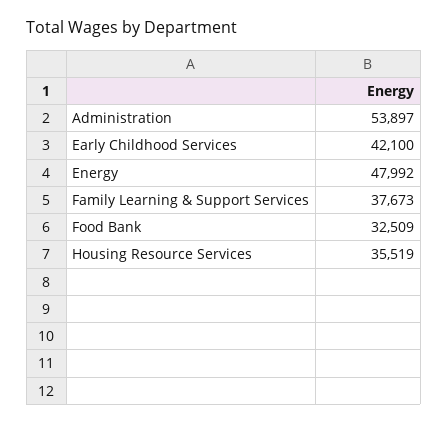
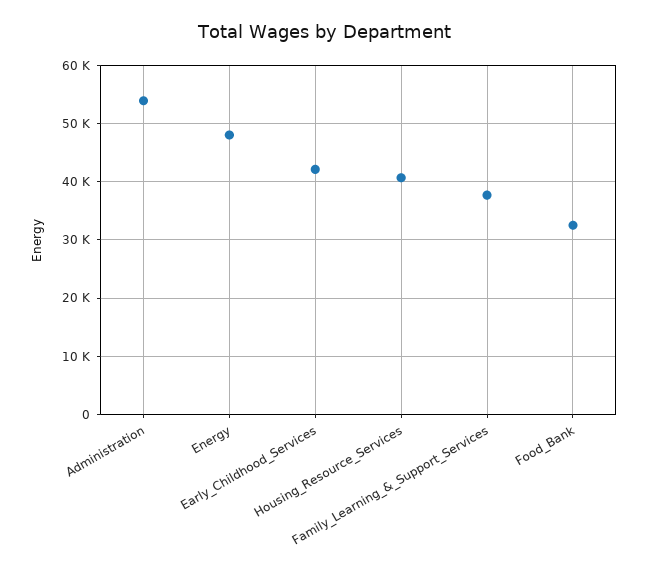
  {
    "Administration": 53897,
    "Early Childhood Services": 42100,
    "Energy": 47992,
    "Family Learning & Support Services": 37673,
    "Food Bank": 32509,
-   "Housing Resource Services": 35519
+   "Housing Resource Services": 40000
  }

